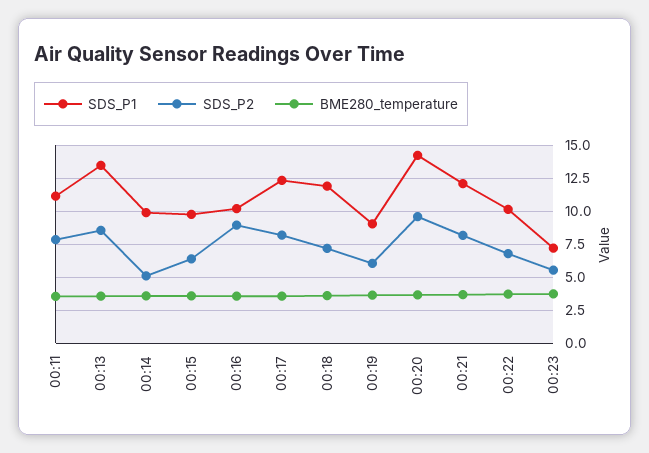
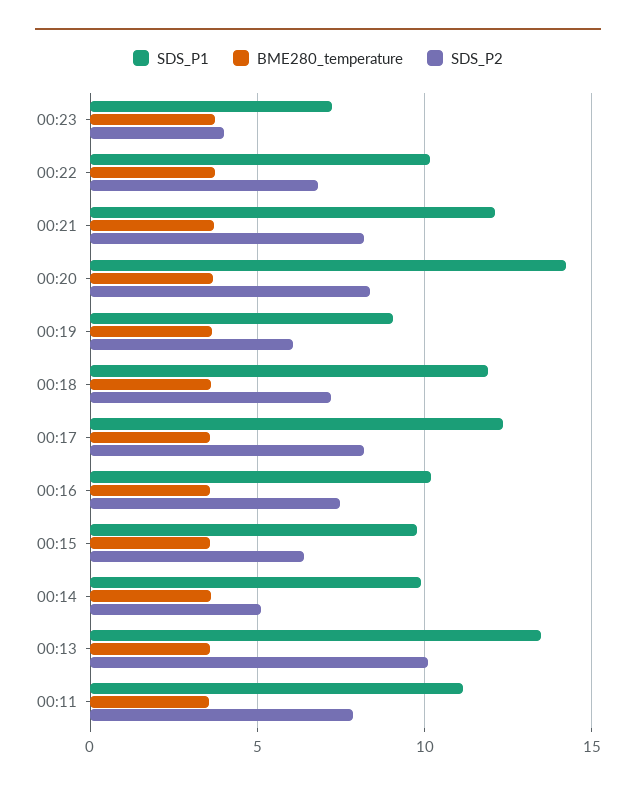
  {
    "SDS_P1": {
      "00:11": 11,
      "00:13": 13.5,
      "00:14": 10,
      "00:15": 10,
      "00:16": 10,
      "00:17": 12.5,
      "00:18": 12,
      "00:19": 9,
      "00:20": 14,
      "00:21": 12,
      "00:22": 10,
      "00:23": 7
    },
    "SDS_P2": {
      "00:11": 8,
-     "00:13": 8.5,
+     "00:13": 10,
      "00:14": 5,
      "00:15": 6.5,
-     "00:16": 9,
+     "00:16": 7.5,
      "00:17": 8,
      "00:18": 7,
      "00:19": 6,
-     "00:20": 9.5,
+     "00:20": 8.5,
      "00:21": 8,
      "00:22": 7,
-     "00:23": 5.5
+     "00:23": 4
    },
    "BME280_temperature": {
      "00:11": 3.5,
      "00:13": 3.5,
      "00:14": 3.5,
      "00:15": 3.5,
      "00:16": 3.5,
      "00:17": 3.5,
      "00:18": 3.5,
      "00:19": 3.5,
      "00:20": 3.5,
      "00:21": 3.5,
      "00:22": 3.5,
      "00:23": 3.5
    }
  }

